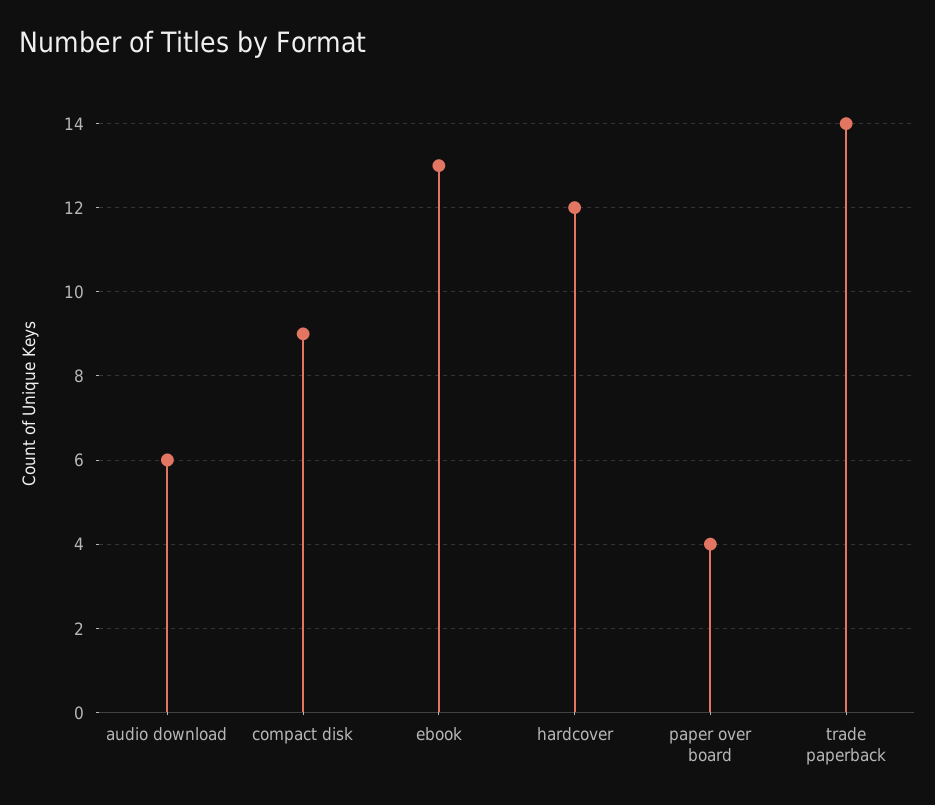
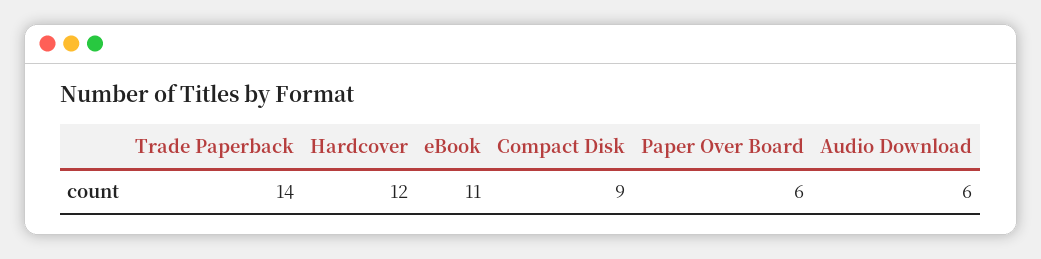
  {
    "audio download": 6,
    "compact disk": 9,
-   "ebook": 13,
+   "ebook": 11,
    "hardcover": 12,
-   "paper over board": 4,
+   "paper over board": 6,
    "trade paperback": 14
  }

